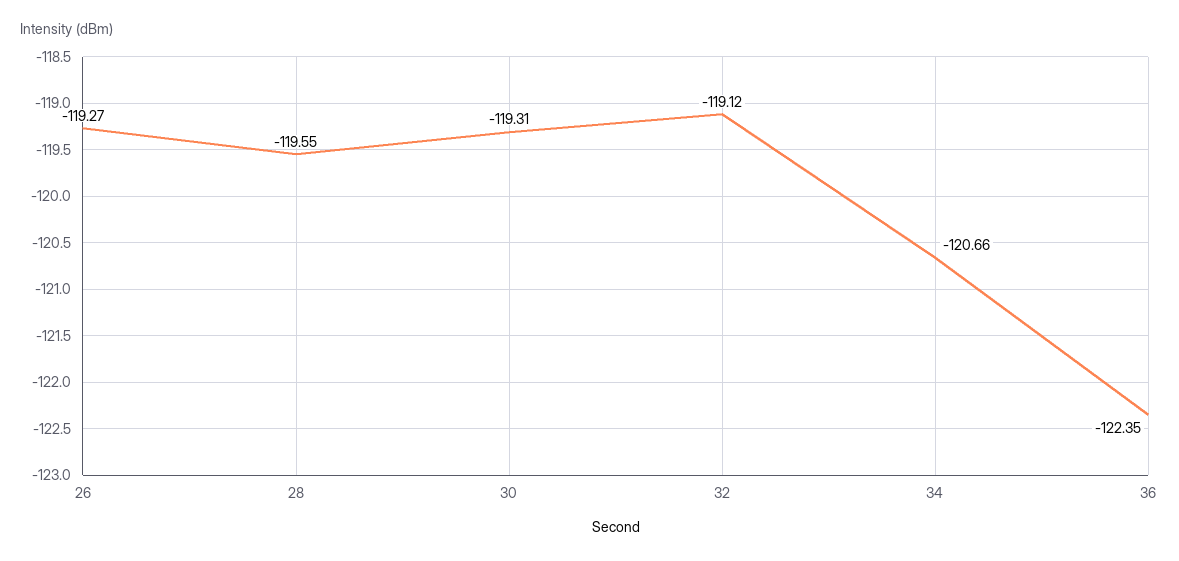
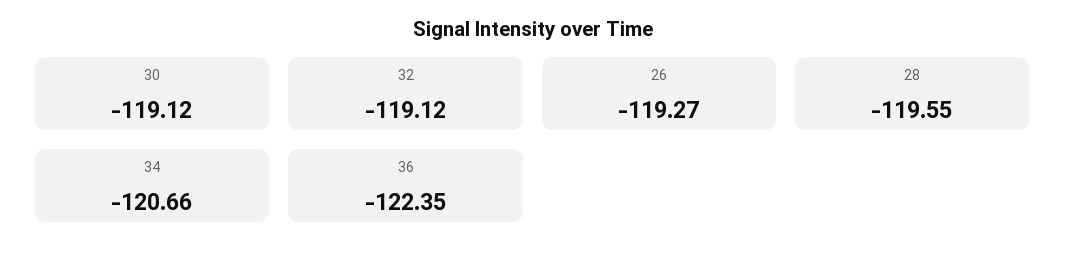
  {
    "26": -119.27,
    "28": -119.55,
-   "30": -119.31,
+   "30": -119.12,
    "32": -119.12,
    "34": -120.66,
    "36": -122.35
  }

